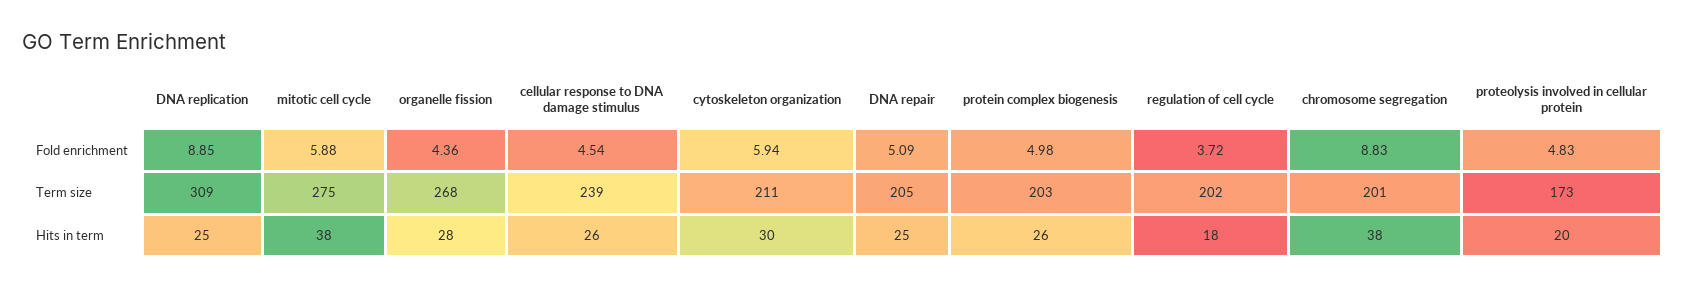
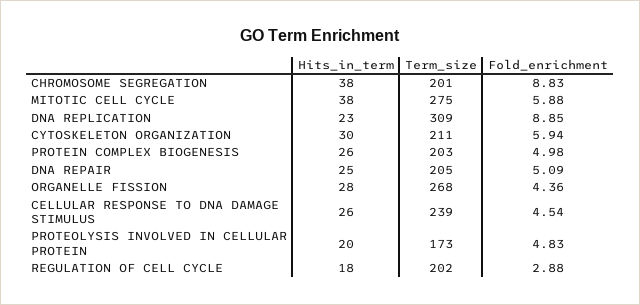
  {
    "DNA replication": {
      "Fold enrichment": 8.85,
      "Term size": 309,
-     "Hits in term": 25
+     "Hits in term": 23
    },
    "mitotic cell cycle": {
      "Fold enrichment": 5.88,
      "Term size": 275,
      "Hits in term": 38
    },
    "organelle fission": {
      "Fold enrichment": 4.36,
      "Term size": 268,
      "Hits in term": 28
    },
    "cellular response to DNA damage stimulus": {
      "Fold enrichment": 4.54,
      "Term size": 239,
      "Hits in term": 26
    },
    "cytoskeleton organization": {
      "Fold enrichment": 5.94,
      "Term size": 211,
      "Hits in term": 30
    },
    "DNA repair": {
      "Fold enrichment": 5.09,
      "Term size": 205,
      "Hits in term": 25
    },
    "protein complex biogenesis": {
      "Fold enrichment": 4.98,
      "Term size": 203,
      "Hits in term": 26
    },
    "regulation of cell cycle": {
-     "Fold enrichment": 3.72,
+     "Fold enrichment": 2.88,
      "Term size": 202,
      "Hits in term": 18
    },
    "chromosome segregation": {
      "Fold enrichment": 8.83,
      "Term size": 201,
      "Hits in term": 38
    },
    "proteolysis involved in cellular protein": {
      "Fold enrichment": 4.83,
      "Term size": 173,
      "Hits in term": 20
    }
  }

